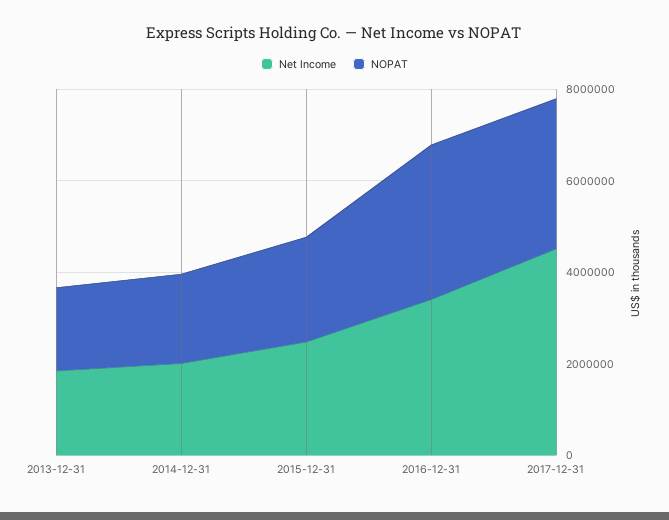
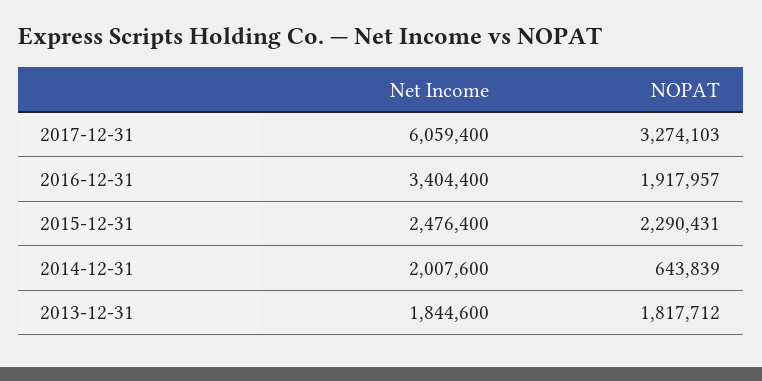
  {
    "Net Income": {
      "2013-12-31": 1844600,
      "2014-12-31": 2007600,
      "2015-12-31": 2476400,
      "2016-12-31": 3404400,
-     "2017-12-31": 4500000
+     "2017-12-31": 6059400
    },
    "NOPAT": {
      "2013-12-31": 1817712,
-     "2014-12-31": 2000000,
+     "2014-12-31": 643839,
      "2015-12-31": 2290431,
-     "2016-12-31": 3500000,
+     "2016-12-31": 1917957,
      "2017-12-31": 3274103
    }
  }

